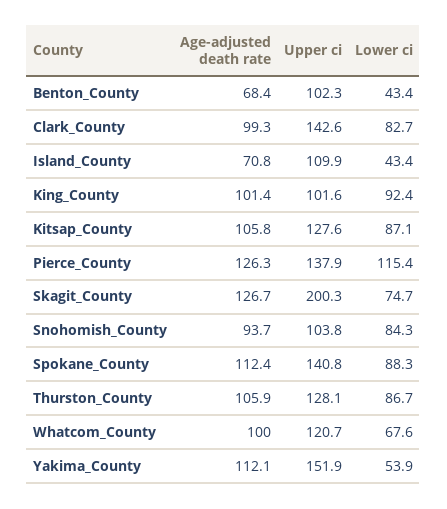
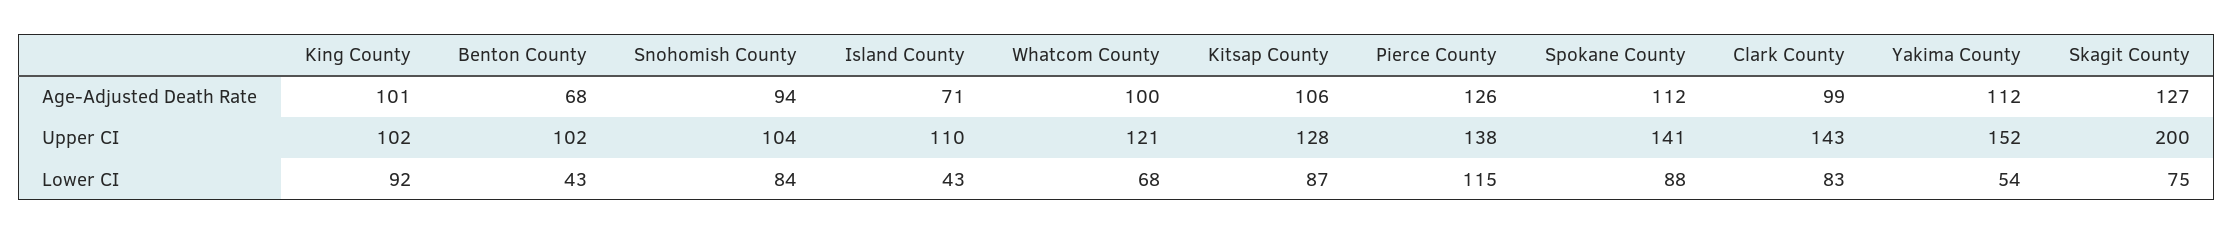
  {
    "Age-adjusted death rate": {
      "Benton_County": 68.4,
      "Clark_County": 99.3,
      "Island_County": 70.8,
      "King_County": 101.4,
      "Kitsap_County": 105.8,
      "Pierce_County": 126.3,
      "Skagit_County": 126.7,
      "Snohomish_County": 93.7,
      "Spokane_County": 112.4,
-     "Thurston_County": 105.9,
      "Whatcom_County": 100,
      "Yakima_County": 112.1
    },
    "Upper ci": {
      "Benton_County": 102.3,
      "Clark_County": 142.6,
      "Island_County": 109.9,
      "King_County": 101.6,
      "Kitsap_County": 127.6,
      "Pierce_County": 137.9,
      "Skagit_County": 200.3,
      "Snohomish_County": 103.8,
      "Spokane_County": 140.8,
-     "Thurston_County": 128.1,
      "Whatcom_County": 120.7,
      "Yakima_County": 151.9
    },
    "Lower ci": {
      "Benton_County": 43.4,
      "Clark_County": 82.7,
      "Island_County": 43.4,
      "King_County": 92.4,
      "Kitsap_County": 87.1,
      "Pierce_County": 115.4,
      "Skagit_County": 74.7,
      "Snohomish_County": 84.3,
      "Spokane_County": 88.3,
-     "Thurston_County": 86.7,
      "Whatcom_County": 67.6,
      "Yakima_County": 53.9
    }
  }

